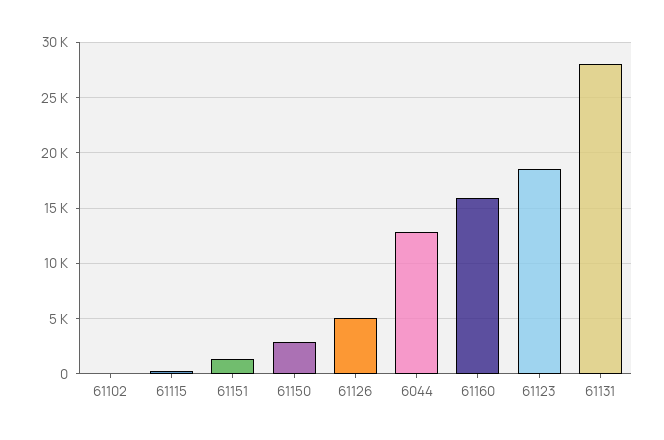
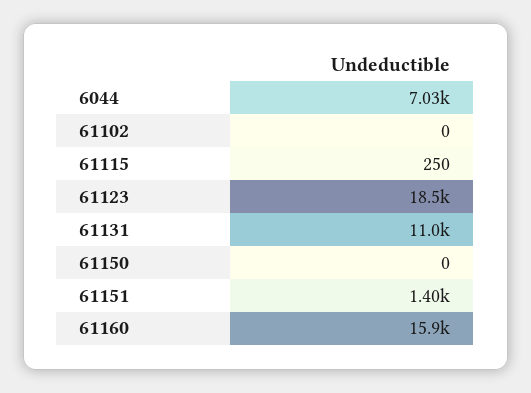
  {
    "61102": 0,
    "61115": 250,
    "61151": 1400,
-   "61150": 3000,
+   "61150": 0,
-   "61126": 5000,
-   "6044": 13000,
+   "6044": 7030,
    "61160": 15900,
    "61123": 18500,
-   "61131": 28000
+   "61131": 11000
  }

